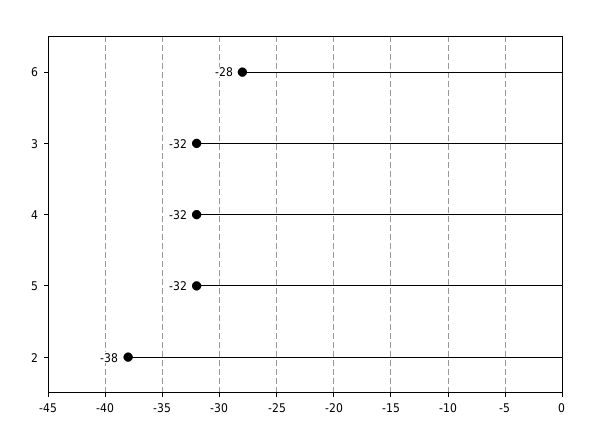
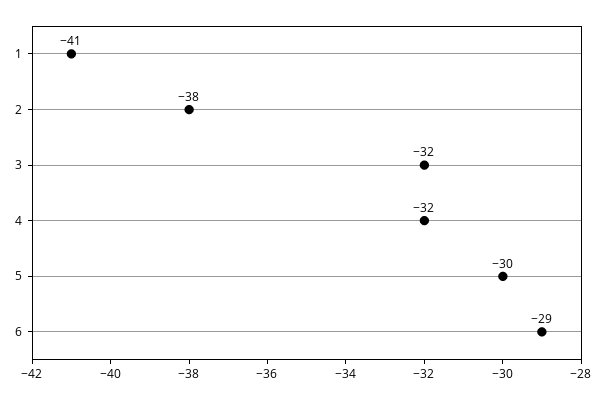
  {
-   "6": -28,
+   "6": -29,
    "3": -32,
    "4": -32,
-   "5": -32,
+   "5": -30,
-   "2": -38
+   "2": -38,
+   "1": -41
  }

